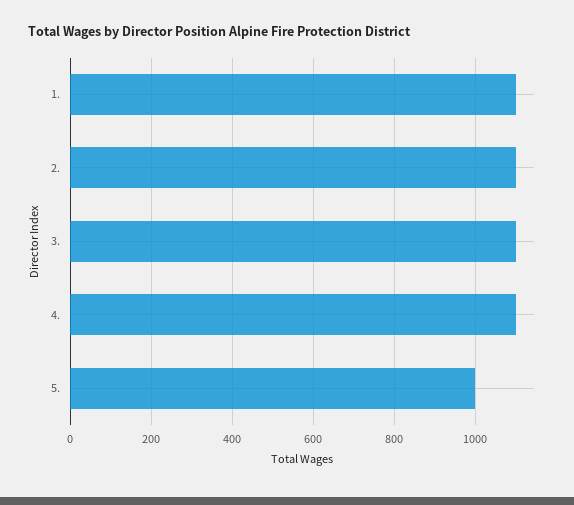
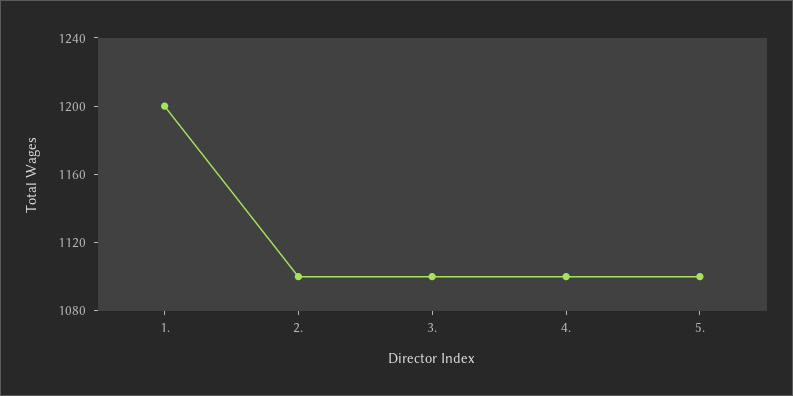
  {
-   "1.": 1100,
+   "1.": 1200,
    "2.": 1100,
    "3.": 1100,
    "4.": 1100,
-   "5.": 1000
+   "5.": 1100
  }

